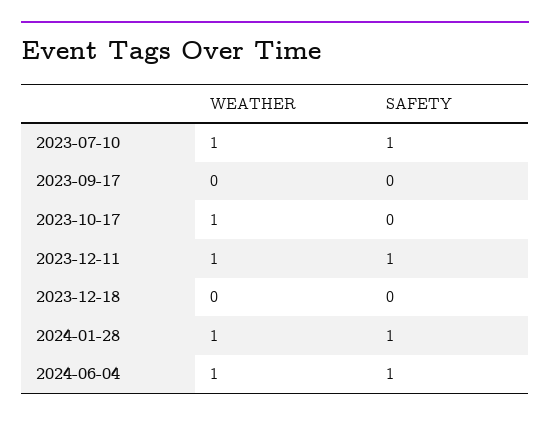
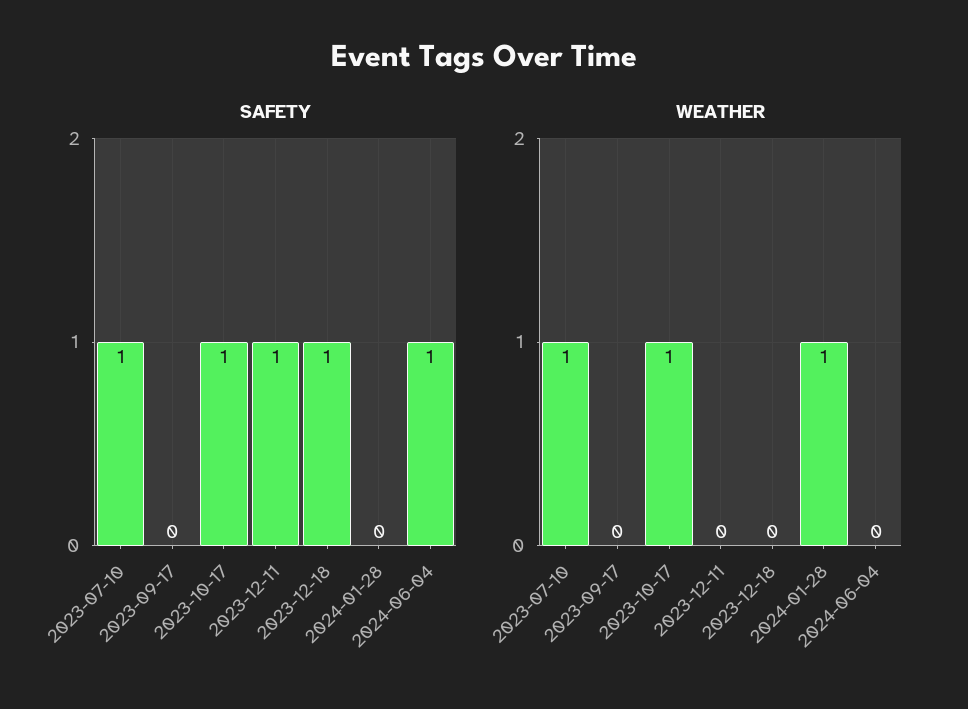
  {
    "WEATHER": {
      "2023-07-10": 1,
      "2023-09-17": 0,
      "2023-10-17": 1,
-     "2023-12-11": 1,
+     "2023-12-11": 0,
      "2023-12-18": 0,
      "2024-01-28": 1,
-     "2024-06-04": 1
+     "2024-06-04": 0
    },
    "SAFETY": {
      "2023-07-10": 1,
      "2023-09-17": 0,
-     "2023-10-17": 0,
+     "2023-10-17": 1,
      "2023-12-11": 1,
-     "2023-12-18": 0,
+     "2023-12-18": 1,
-     "2024-01-28": 1,
+     "2024-01-28": 0,
      "2024-06-04": 1
    }
  }

